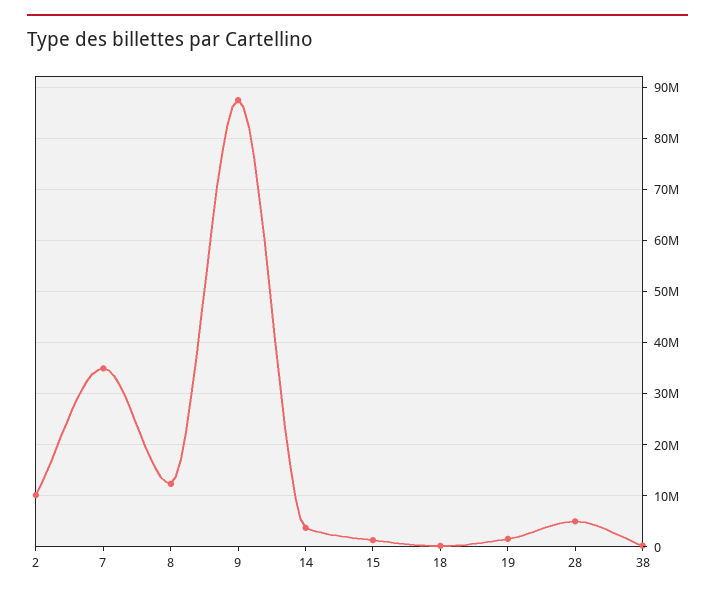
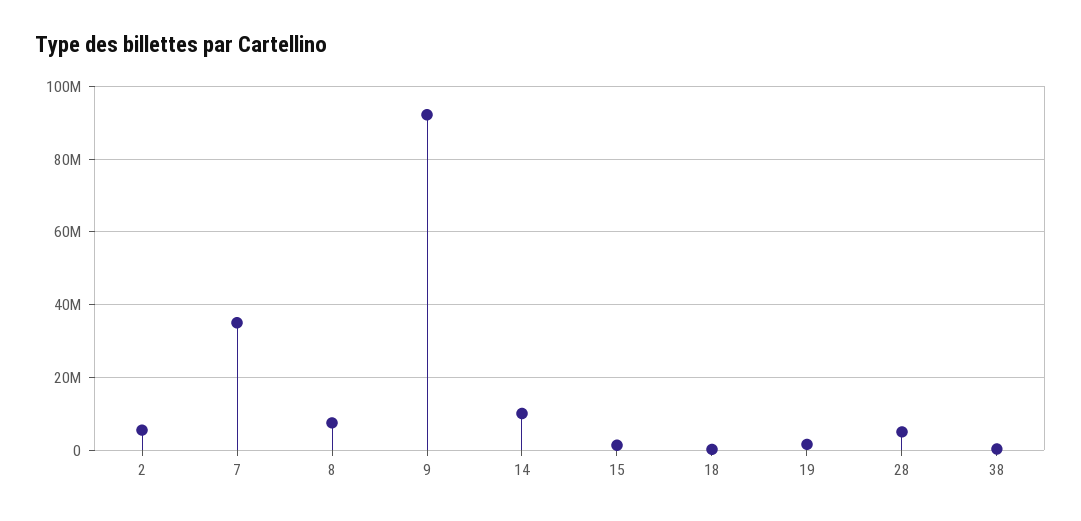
  {
-   "2": 10000000,
+   "2": 6000000,
    "7": 36000000,
-   "8": 12000000,
+   "8": 8000000,
-   "9": 88000000,
+   "9": 92000000,
-   "14": 4000000,
+   "14": 10000000,
    "15": 2000000,
    "18": 0,
    "19": 2000000,
    "28": 6000000,
    "38": 0
  }

